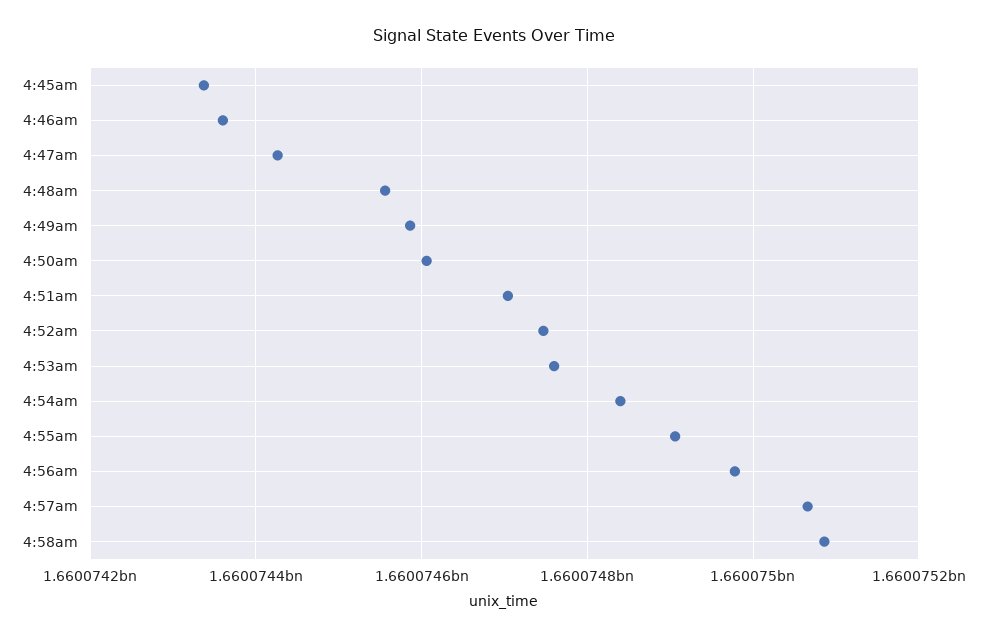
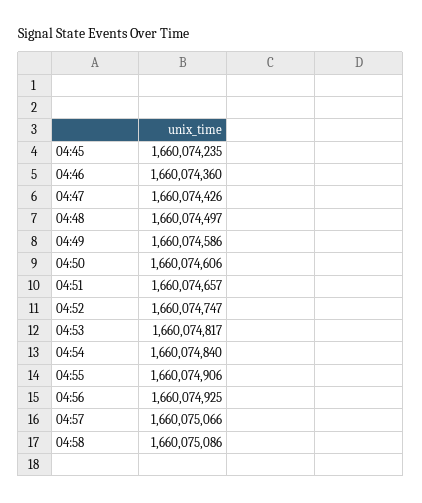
  {
-   "4:45am": 1660074340,
+   "4:45am": 1660074235,
    "4:46am": 1660074360,
    "4:47am": 1660074426,
-   "4:48am": 1660074560,
+   "4:48am": 1660074497,
    "4:49am": 1660074586,
    "4:50am": 1660074606,
-   "4:51am": 1660074700,
+   "4:51am": 1660074657,
    "4:52am": 1660074747,
-   "4:53am": 1660074760,
+   "4:53am": 1660074817,
    "4:54am": 1660074840,
    "4:55am": 1660074906,
-   "4:56am": 1660074980,
+   "4:56am": 1660074925,
    "4:57am": 1660075066,
    "4:58am": 1660075086
  }

